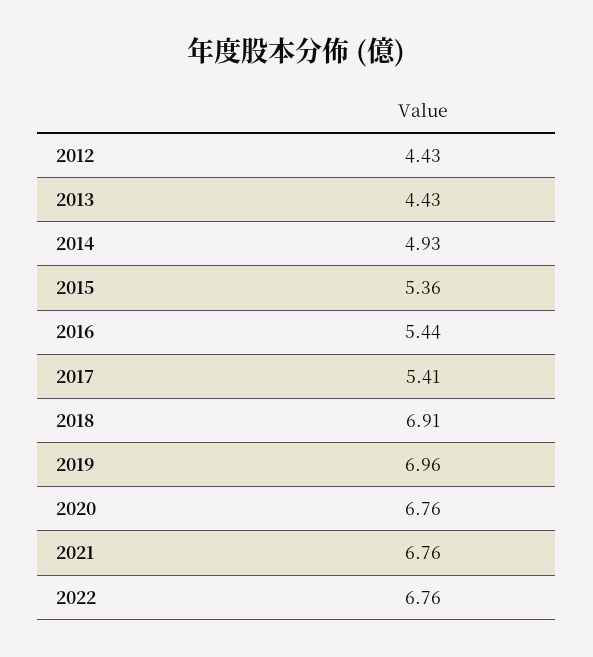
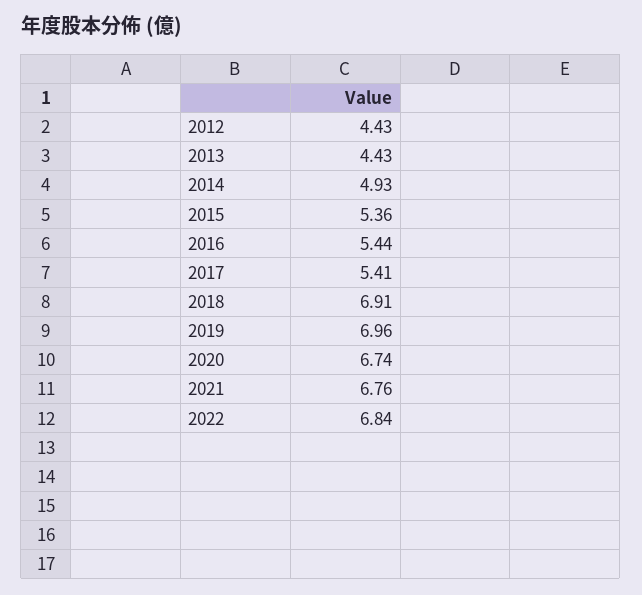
  {
    "2012": 4.43,
    "2013": 4.43,
    "2014": 4.93,
    "2015": 5.36,
    "2016": 5.44,
    "2017": 5.41,
    "2018": 6.91,
    "2019": 6.96,
-   "2020": 6.76,
+   "2020": 6.74,
    "2021": 6.76,
-   "2022": 6.76
+   "2022": 6.84
  }

